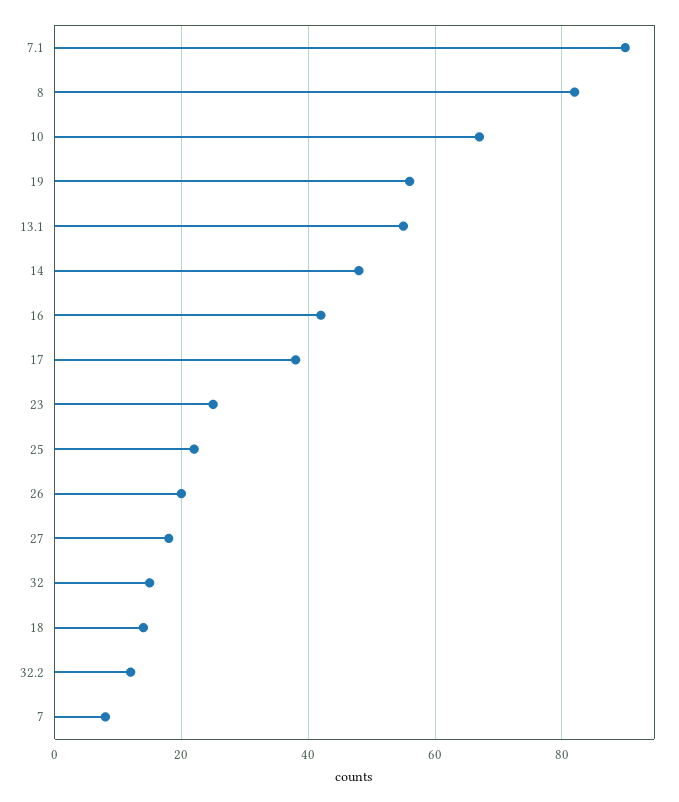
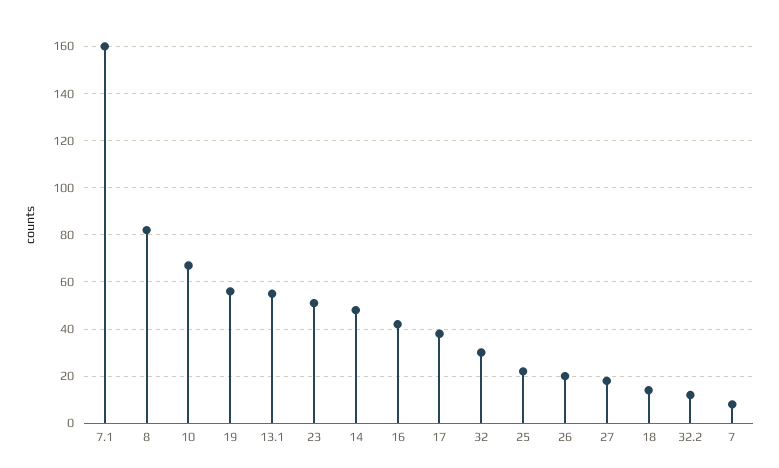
  {
-   "7.1": 90,
+   "7.1": 160,
    "8": 80,
    "10": 65,
    "19": 55,
    "13.1": 55,
    "14": 50,
    "16": 40,
    "17": 40,
-   "23": 25,
+   "23": 50,
    "25": 20,
    "26": 20,
    "27": 20,
-   "32": 15,
+   "32": 30,
    "18": 15,
    "32.2": 10,
    "7": 10
  }

